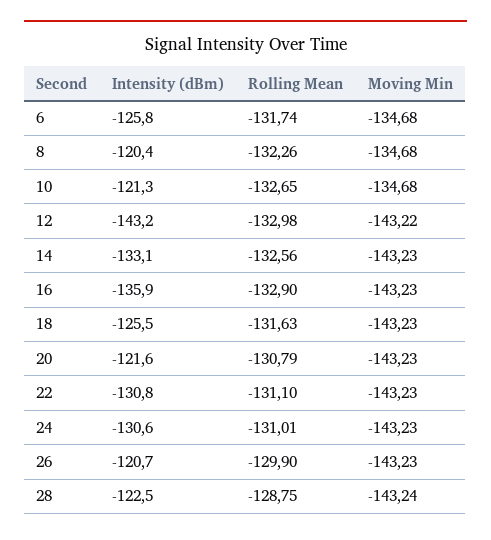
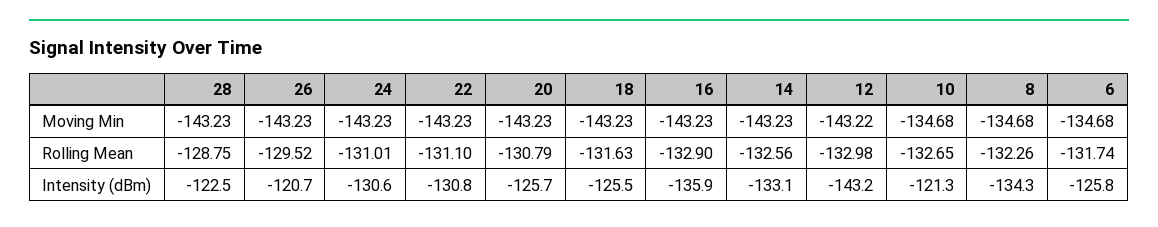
  {
    "Intensity (dBm)": {
      "6": -125.8,
-     "8": -120.4,
+     "8": -134.3,
      "10": -121.3,
      "12": -143.2,
      "14": -133.1,
      "16": -135.9,
      "18": -125.5,
-     "20": -121.6,
+     "20": -125.7,
      "22": -130.8,
      "24": -130.6,
      "26": -120.7,
      "28": -122.5
    },
    "Rolling Mean": {
      "6": -131.74,
      "8": -132.26,
      "10": -132.65,
      "12": -132.98,
      "14": -132.56,
      "16": -132.9,
      "18": -131.63,
      "20": -130.79,
      "22": -131.1,
      "24": -131.01,
-     "26": -129.9,
+     "26": -129.52,
      "28": -128.75
    },
    "Moving Min": {
      "6": -134.68,
      "8": -134.68,
      "10": -134.68,
      "12": -143.22,
      "14": -143.23,
      "16": -143.23,
      "18": -143.23,
      "20": -143.23,
      "22": -143.23,
      "24": -143.23,
      "26": -143.23,
-     "28": -143.24
+     "28": -143.23
    }
  }

